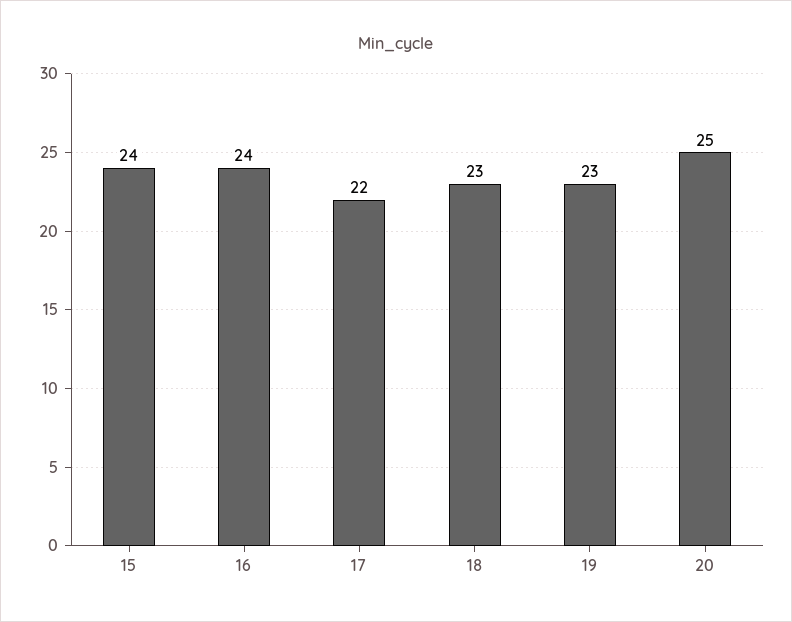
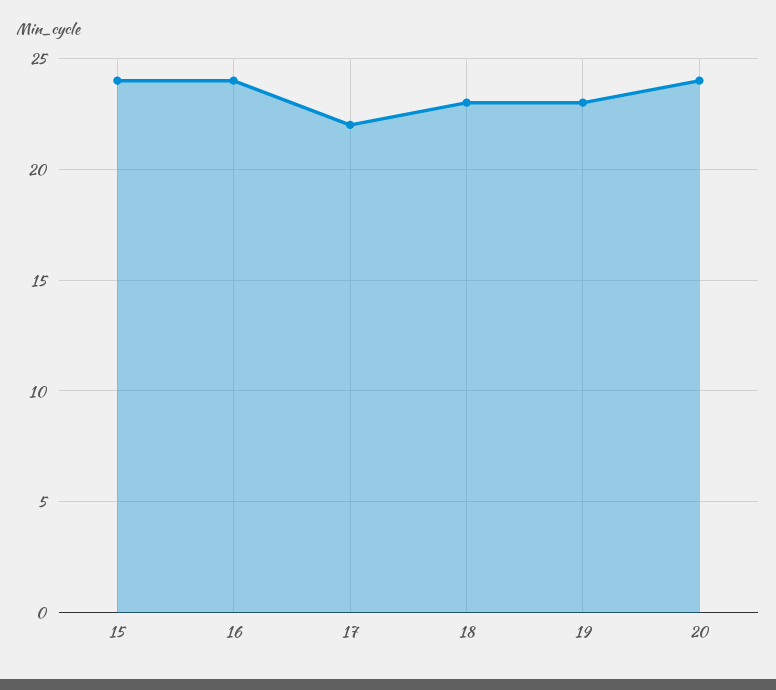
  {
    "15": 24,
    "16": 24,
    "17": 22,
    "18": 23,
    "19": 23,
-   "20": 25
+   "20": 24
  }

